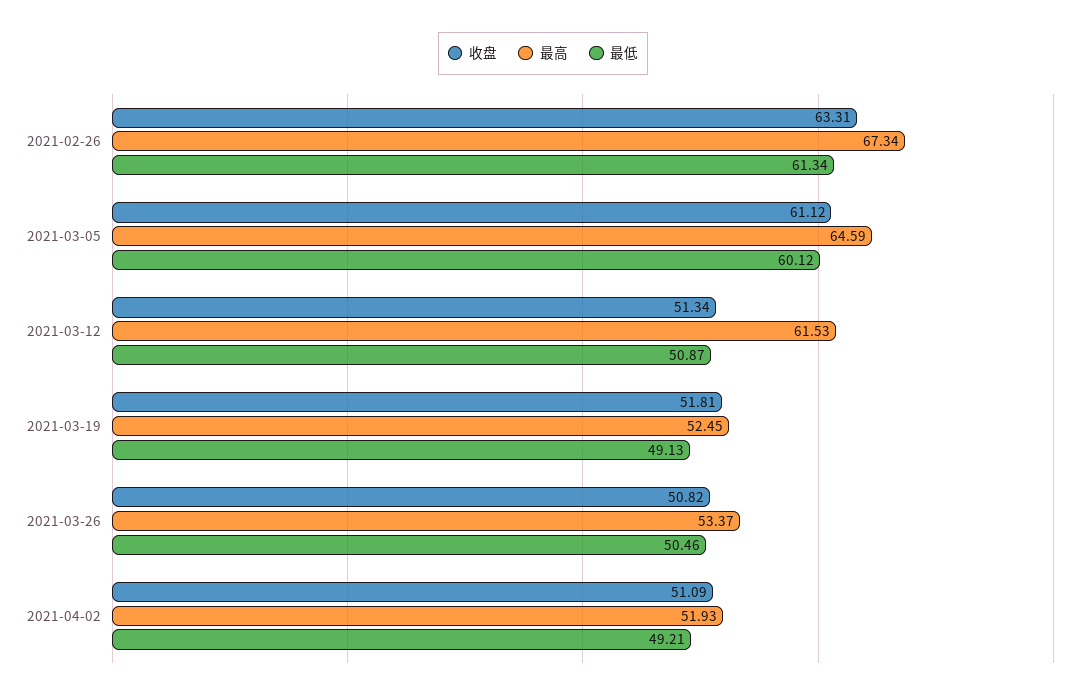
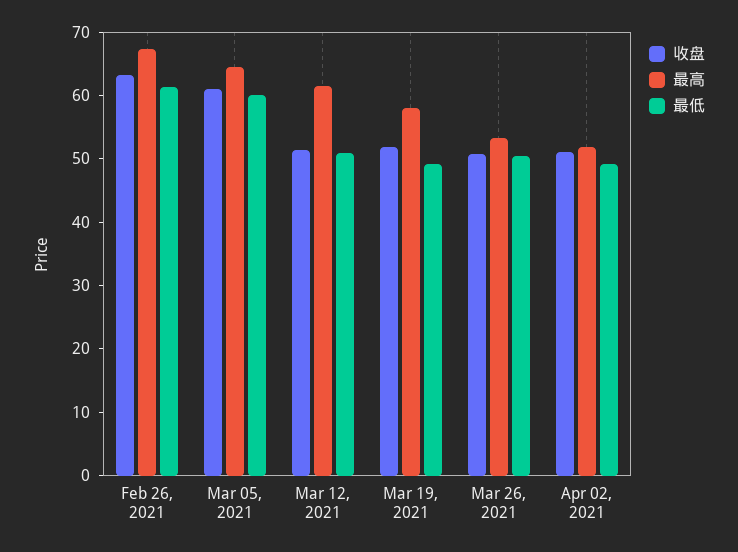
  {
    "收盘": {
      "2021-02-26": 63.31,
      "2021-03-05": 61.12,
      "2021-03-12": 51.34,
      "2021-03-19": 51.81,
      "2021-03-26": 50.82,
      "2021-04-02": 51.09
    },
    "最高": {
      "2021-02-26": 67.34,
      "2021-03-05": 64.59,
      "2021-03-12": 61.53,
-     "2021-03-19": 52.45,
+     "2021-03-19": 58,
      "2021-03-26": 53.37,
      "2021-04-02": 51.93
    },
    "最低": {
      "2021-02-26": 61.34,
      "2021-03-05": 60.12,
      "2021-03-12": 50.87,
      "2021-03-19": 49.13,
      "2021-03-26": 50.46,
      "2021-04-02": 49.21
    }
  }

